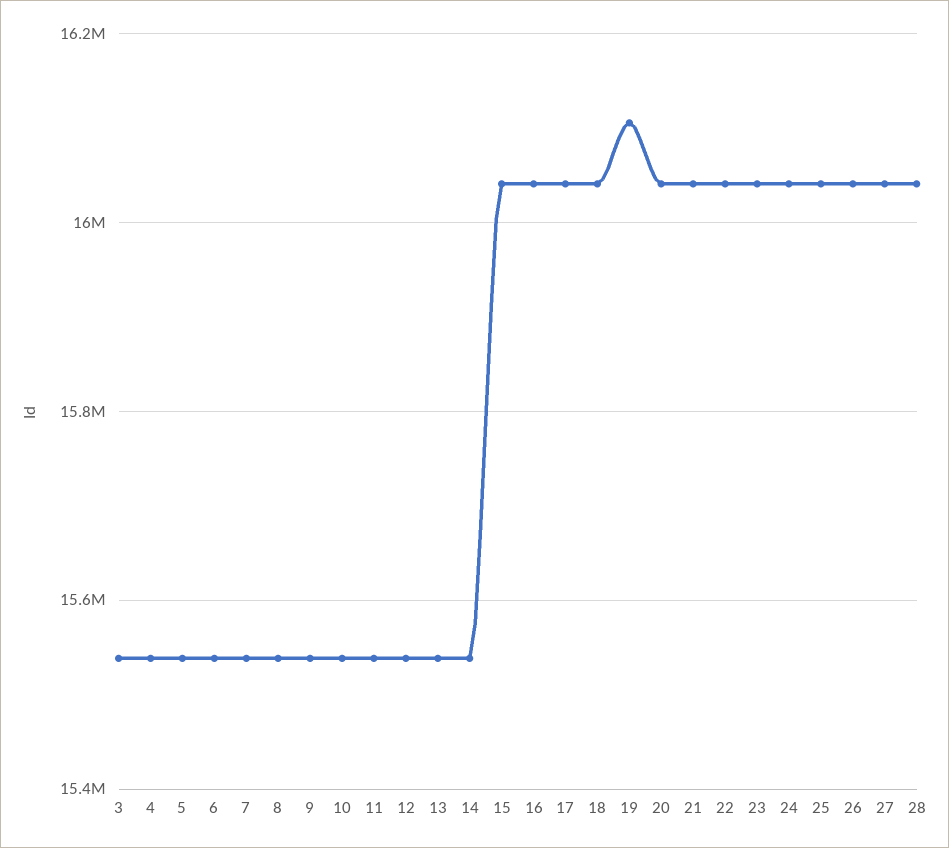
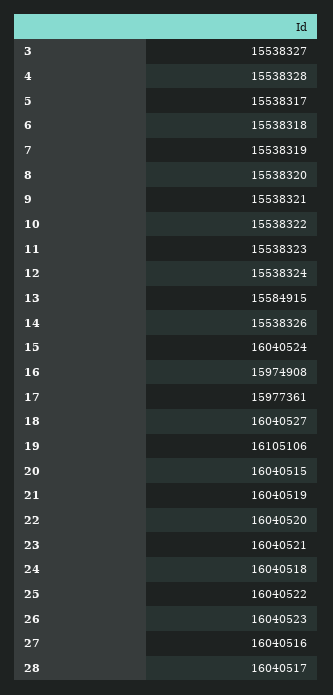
  {
    "3": 15538327,
    "4": 15538328,
    "5": 15538317,
    "6": 15538318,
    "7": 15538319,
    "8": 15538320,
    "9": 15538321,
    "10": 15538322,
    "11": 15538323,
    "12": 15538324,
-   "13": 15540000,
+   "13": 15584915,
    "14": 15538326,
    "15": 16040524,
-   "16": 16040000,
+   "16": 15974908,
-   "17": 16040000,
+   "17": 15977361,
    "18": 16040527,
    "19": 16105106,
    "20": 16040515,
    "21": 16040519,
    "22": 16040520,
    "23": 16040521,
    "24": 16040518,
    "25": 16040522,
    "26": 16040523,
    "27": 16040516,
    "28": 16040517
  }

